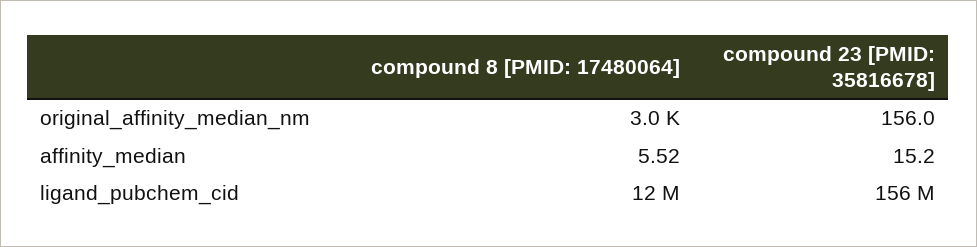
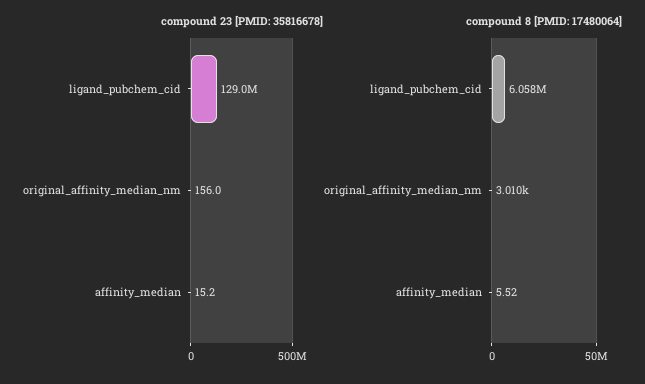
  {
    "compound 8 [PMID: 17480064]": {
      "original_affinity_median_nm": 3010,
      "affinity_median": 5.52,
-     "ligand_pubchem_cid": 12000000
+     "ligand_pubchem_cid": 6058000
    },
    "compound 23 [PMID: 35816678]": {
      "original_affinity_median_nm": 156,
      "affinity_median": 15.2,
-     "ligand_pubchem_cid": 156000000
+     "ligand_pubchem_cid": 129000000
    }
  }

